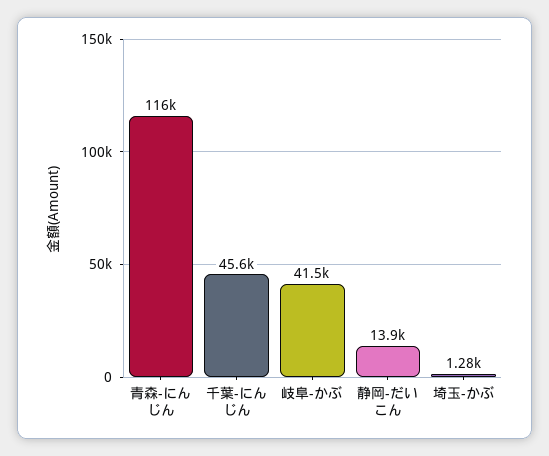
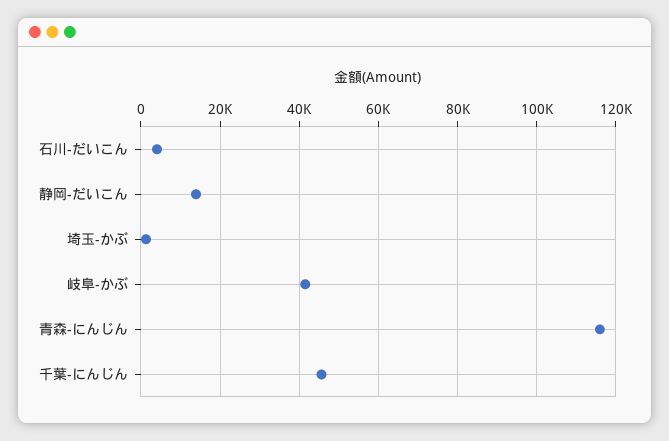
  {
    "青森-にんじん": 116000,
    "千葉-にんじん": 45600,
    "岐阜-かぶ": 41500,
    "静岡-だいこん": 13900,
-   "埼玉-かぶ": 1280
+   "埼玉-かぶ": 1280,
+   "石川-だいこん": 4000
  }

